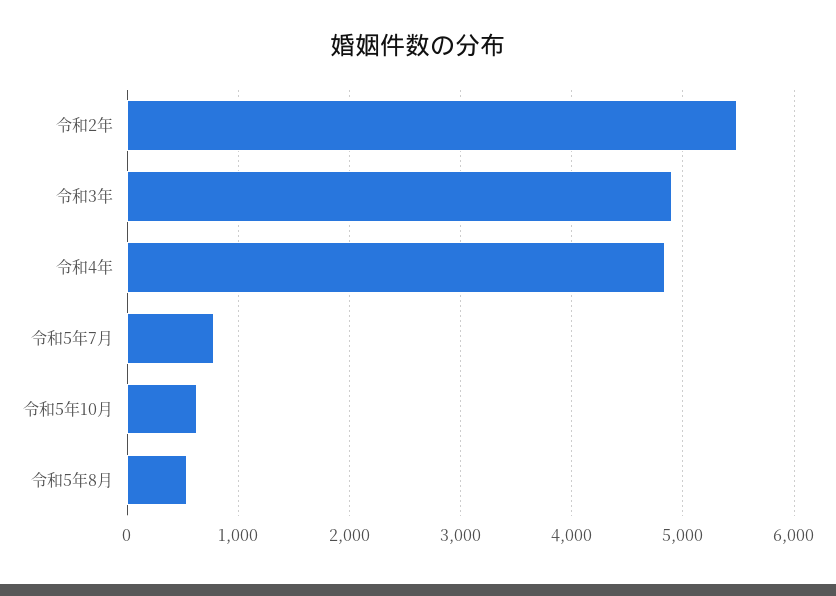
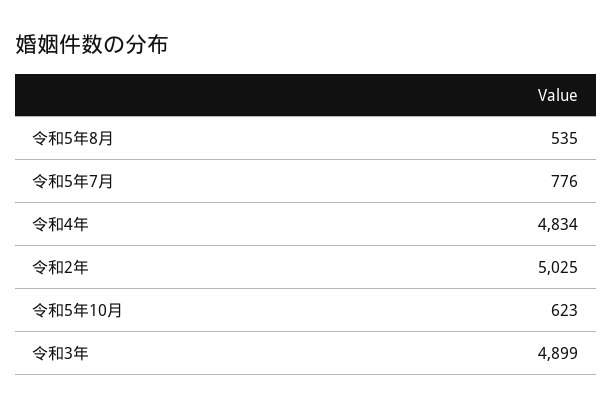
  {
-   "令和2年": 5500,
+   "令和2年": 5025,
    "令和3年": 4899,
    "令和4年": 4834,
    "令和5年7月": 776,
    "令和5年10月": 623,
    "令和5年8月": 535
  }

